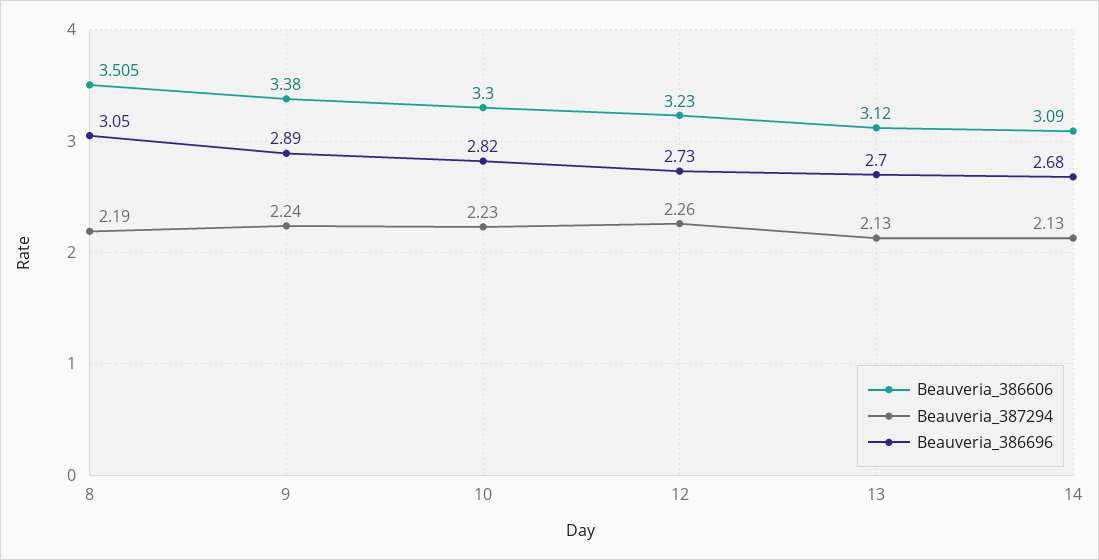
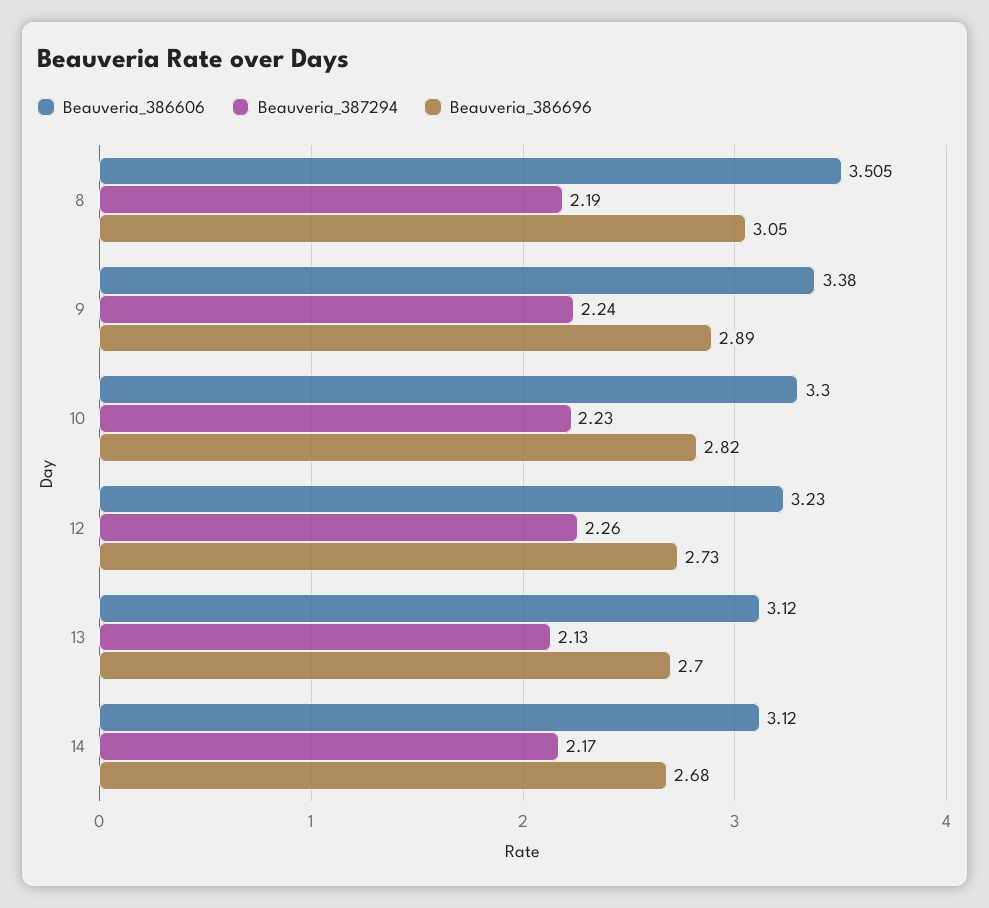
  {
    "Beauveria_386606": {
      "8": 3.505,
      "9": 3.38,
      "10": 3.3,
      "12": 3.23,
      "13": 3.12,
-     "14": 3.09
+     "14": 3.12
    },
    "Beauveria_387294": {
      "8": 2.19,
      "9": 2.24,
      "10": 2.23,
      "12": 2.26,
      "13": 2.13,
-     "14": 2.13
+     "14": 2.17
    },
    "Beauveria_386696": {
      "8": 3.05,
      "9": 2.89,
      "10": 2.82,
      "12": 2.73,
      "13": 2.7,
      "14": 2.68
    }
  }

